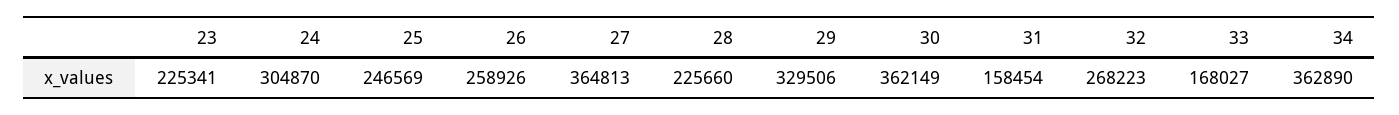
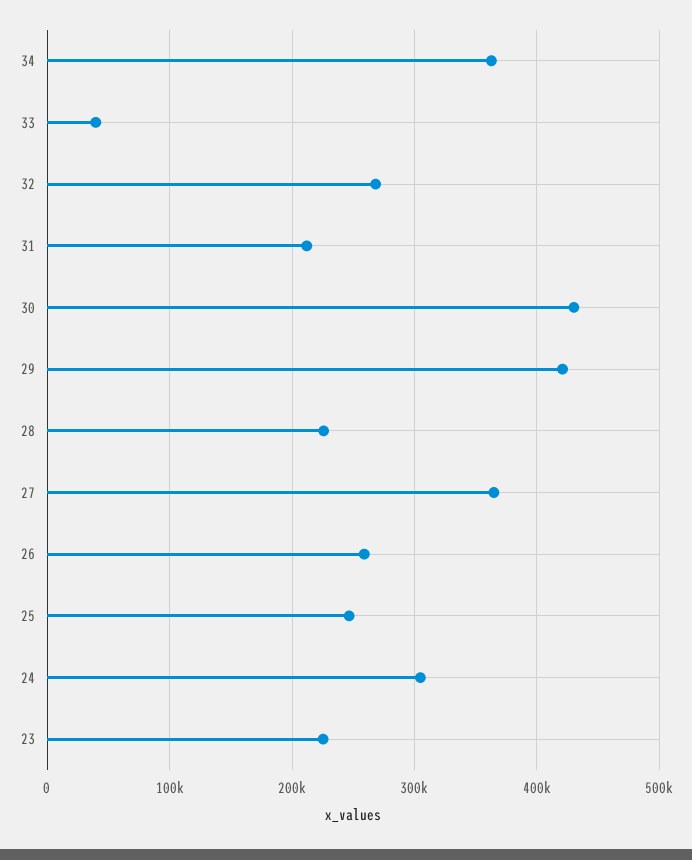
  {
    "23": 225341,
    "24": 304870,
    "25": 246569,
    "26": 258926,
    "27": 364813,
    "28": 225660,
-   "29": 329506,
+   "29": 420000,
-   "30": 362149,
+   "30": 430000,
-   "31": 158454,
+   "31": 210000,
    "32": 268223,
-   "33": 168027,
+   "33": 40000,
    "34": 362890
  }

